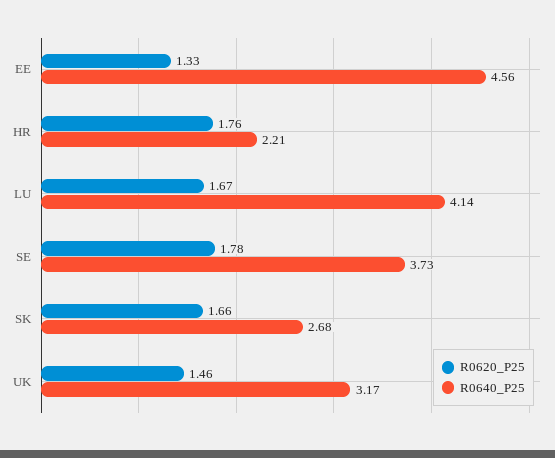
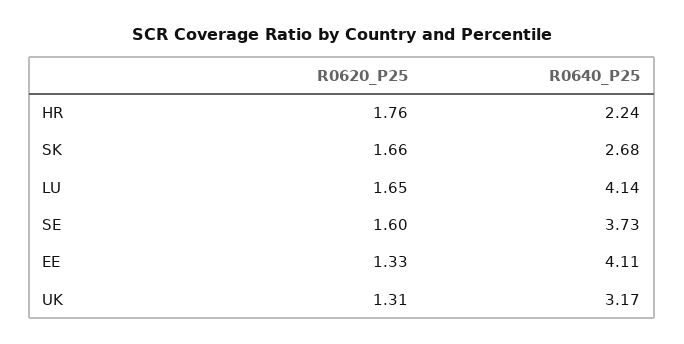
  {
    "R0620_P25": {
      "EE": 1.33,
      "HR": 1.76,
-     "LU": 1.67,
+     "LU": 1.65,
-     "SE": 1.78,
+     "SE": 1.6,
      "SK": 1.66,
-     "UK": 1.46
+     "UK": 1.31
    },
    "R0640_P25": {
-     "EE": 4.56,
+     "EE": 4.11,
-     "HR": 2.21,
+     "HR": 2.24,
      "LU": 4.14,
      "SE": 3.73,
      "SK": 2.68,
      "UK": 3.17
    }
  }

